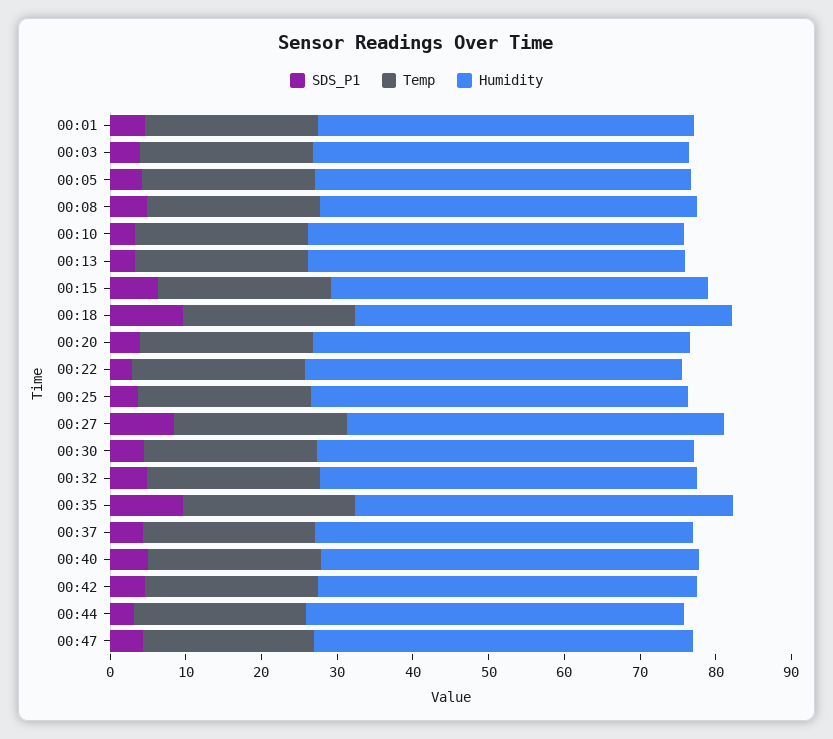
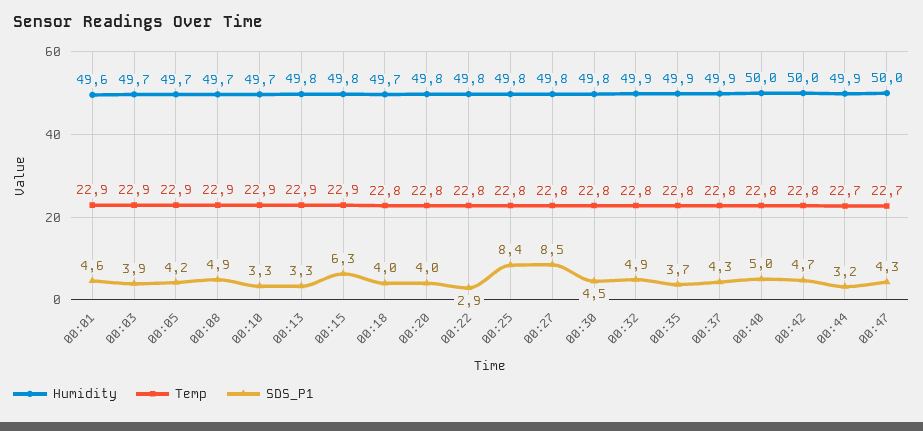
  {
    "SDS_P1": {
      "00:01": 4.6,
      "00:03": 3.9,
      "00:05": 4.2,
      "00:08": 4.9,
      "00:10": 3.3,
      "00:13": 3.3,
      "00:15": 6.3,
-     "00:18": 10,
+     "00:18": 4,
      "00:20": 4,
      "00:22": 2.9,
-     "00:25": 4,
+     "00:25": 8.4,
      "00:27": 8.5,
      "00:30": 4.5,
      "00:32": 4.9,
-     "00:35": 10,
+     "00:35": 3.7,
      "00:37": 4.3,
      "00:40": 5,
      "00:42": 4.7,
      "00:44": 3.2,
      "00:47": 4.3
    },
    "Temp": {
      "00:01": 22.9,
      "00:03": 22.9,
      "00:05": 22.9,
      "00:08": 22.9,
      "00:10": 22.9,
      "00:13": 22.9,
      "00:15": 22.9,
      "00:18": 22.8,
      "00:20": 22.8,
      "00:22": 22.8,
      "00:25": 22.8,
      "00:27": 22.8,
      "00:30": 22.8,
      "00:32": 22.8,
      "00:35": 22.8,
      "00:37": 22.8,
      "00:40": 22.8,
      "00:42": 22.8,
      "00:44": 22.7,
      "00:47": 22.7
    },
    "Humidity": {
      "00:01": 49.6,
      "00:03": 49.7,
      "00:05": 49.7,
      "00:08": 49.7,
      "00:10": 49.7,
      "00:13": 49.8,
      "00:15": 49.8,
      "00:18": 49.7,
      "00:20": 49.8,
      "00:22": 49.8,
      "00:25": 49.8,
      "00:27": 49.8,
      "00:30": 49.8,
      "00:32": 49.9,
      "00:35": 49.9,
      "00:37": 49.9,
      "00:40": 50,
      "00:42": 50,
      "00:44": 49.9,
      "00:47": 50
    }
  }

